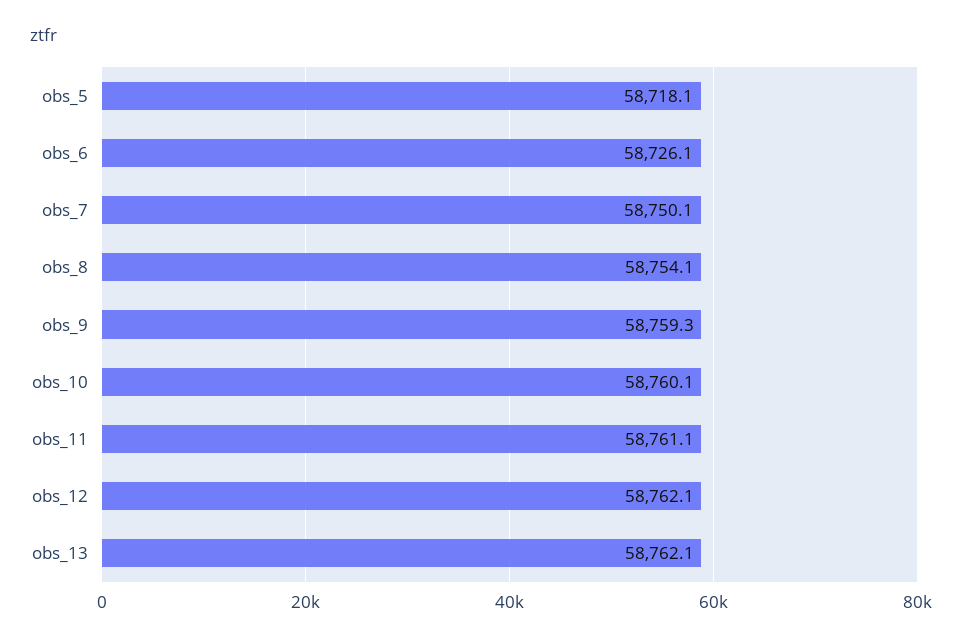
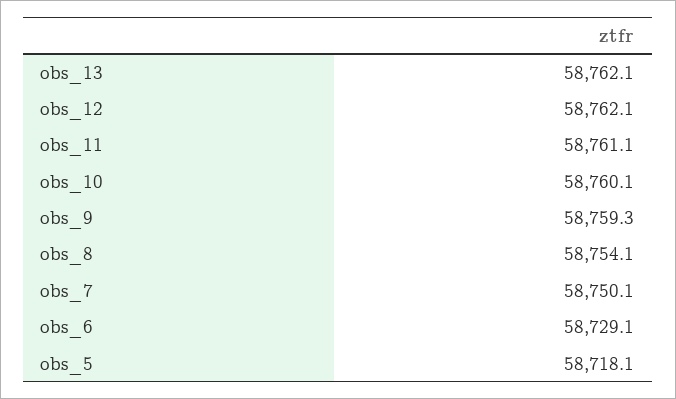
  {
    "obs_5": 58718.1,
-   "obs_6": 58726.1,
+   "obs_6": 58729.1,
    "obs_7": 58750.1,
    "obs_8": 58754.1,
    "obs_9": 58759.3,
    "obs_10": 58760.1,
    "obs_11": 58761.1,
    "obs_12": 58762.1,
    "obs_13": 58762.1
  }

